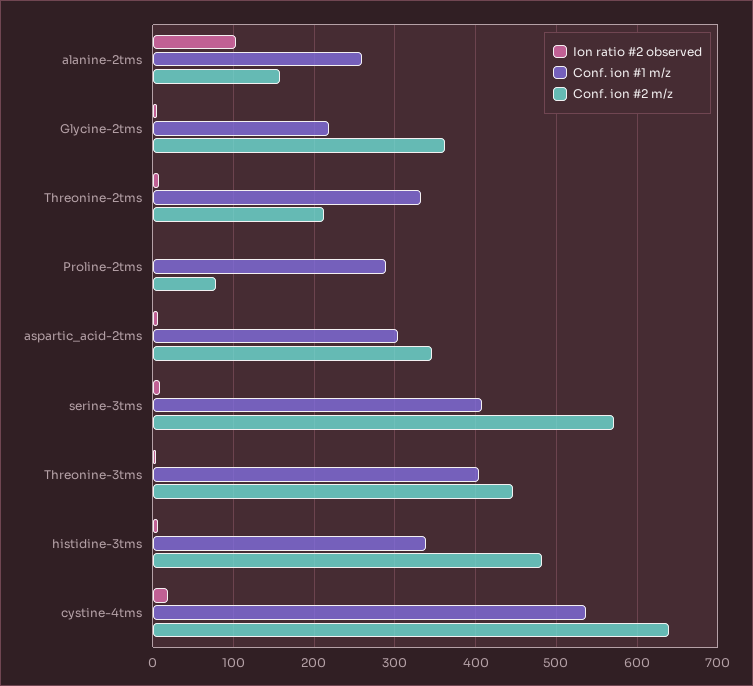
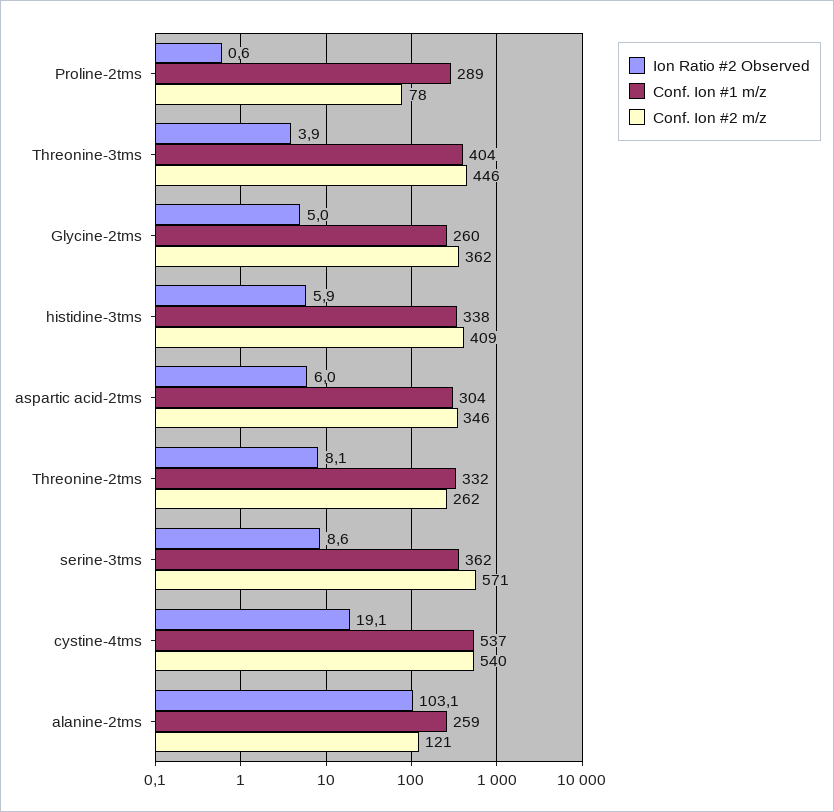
  {
    "Ion ratio #2 observed": {
      "alanine-2tms": 103.1,
      "Glycine-2tms": 5,
      "Threonine-2tms": 8.1,
      "Proline-2tms": 0.6,
      "aspartic_acid-2tms": 6,
      "serine-3tms": 8.6,
      "Threonine-3tms": 3.9,
      "histidine-3tms": 5.9,
      "cystine-4tms": 19.1
    },
    "Conf. ion #1 m/z": {
      "alanine-2tms": 259,
-     "Glycine-2tms": 220,
+     "Glycine-2tms": 260,
      "Threonine-2tms": 332,
      "Proline-2tms": 289,
      "aspartic_acid-2tms": 304,
-     "serine-3tms": 410,
+     "serine-3tms": 362,
      "Threonine-3tms": 404,
      "histidine-3tms": 338,
      "cystine-4tms": 537
    },
    "Conf. ion #2 m/z": {
-     "alanine-2tms": 160,
+     "alanine-2tms": 121,
      "Glycine-2tms": 362,
-     "Threonine-2tms": 210,
+     "Threonine-2tms": 262,
      "Proline-2tms": 78,
      "aspartic_acid-2tms": 346,
      "serine-3tms": 571,
      "Threonine-3tms": 446,
-     "histidine-3tms": 480,
+     "histidine-3tms": 409,
-     "cystine-4tms": 640
+     "cystine-4tms": 540
    }
  }

